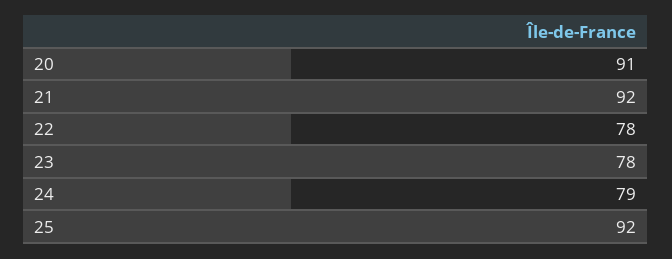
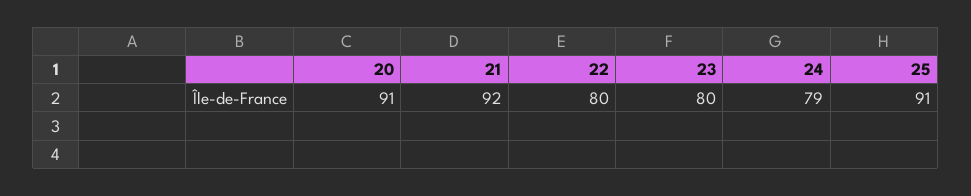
  {
    "20": 91,
    "21": 92,
-   "22": 78,
+   "22": 80,
-   "23": 78,
+   "23": 80,
    "24": 79,
-   "25": 92
+   "25": 91
  }

